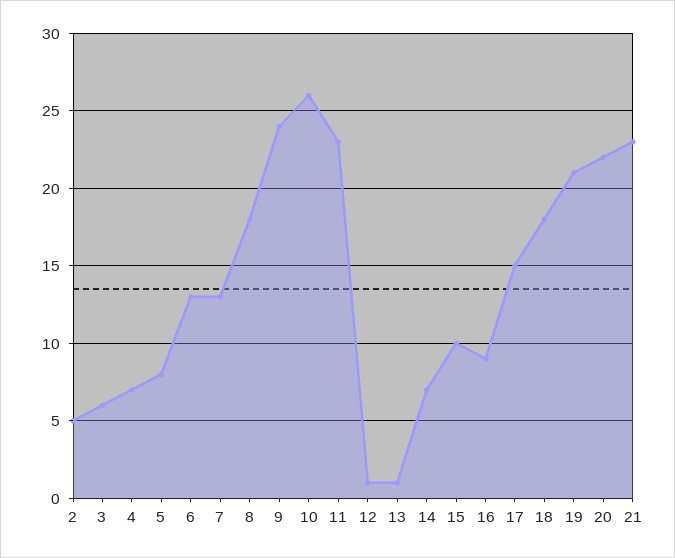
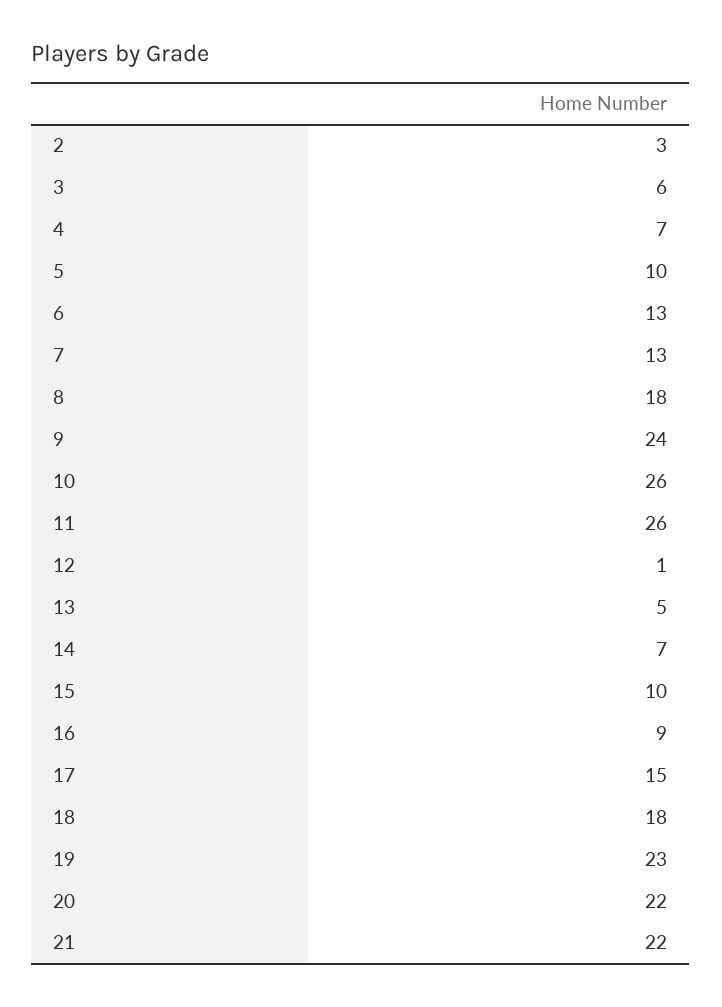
  {
-   "2": 5,
+   "2": 3,
    "3": 6,
    "4": 7,
-   "5": 8,
+   "5": 10,
    "6": 13,
    "7": 13,
    "8": 18,
    "9": 24,
    "10": 26,
-   "11": 23,
+   "11": 26,
    "12": 1,
-   "13": 1,
+   "13": 5,
    "14": 7,
    "15": 10,
    "16": 9,
    "17": 15,
    "18": 18,
-   "19": 21,
+   "19": 23,
    "20": 22,
-   "21": 23
+   "21": 22
  }

